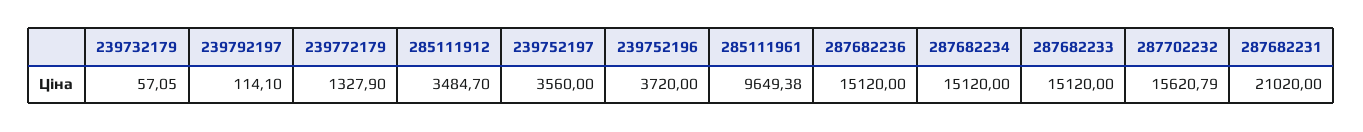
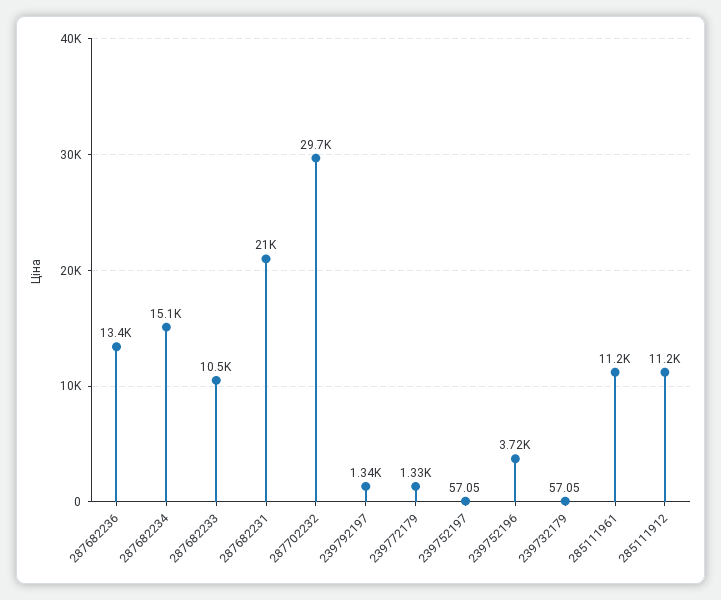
  {
    "239732179": 57.05,
-   "239792197": 114.1,
+   "239792197": 1340,
    "239772179": 1327.9,
-   "285111912": 3484.7,
+   "285111912": 11200,
-   "239752197": 3560,
+   "239752197": 57.05,
    "239752196": 3720,
-   "285111961": 9649.38,
+   "285111961": 11200,
-   "287682236": 15120,
+   "287682236": 13400,
    "287682234": 15120,
-   "287682233": 15120,
+   "287682233": 10500,
-   "287702232": 15620.79,
+   "287702232": 29700,
    "287682231": 21020
  }

